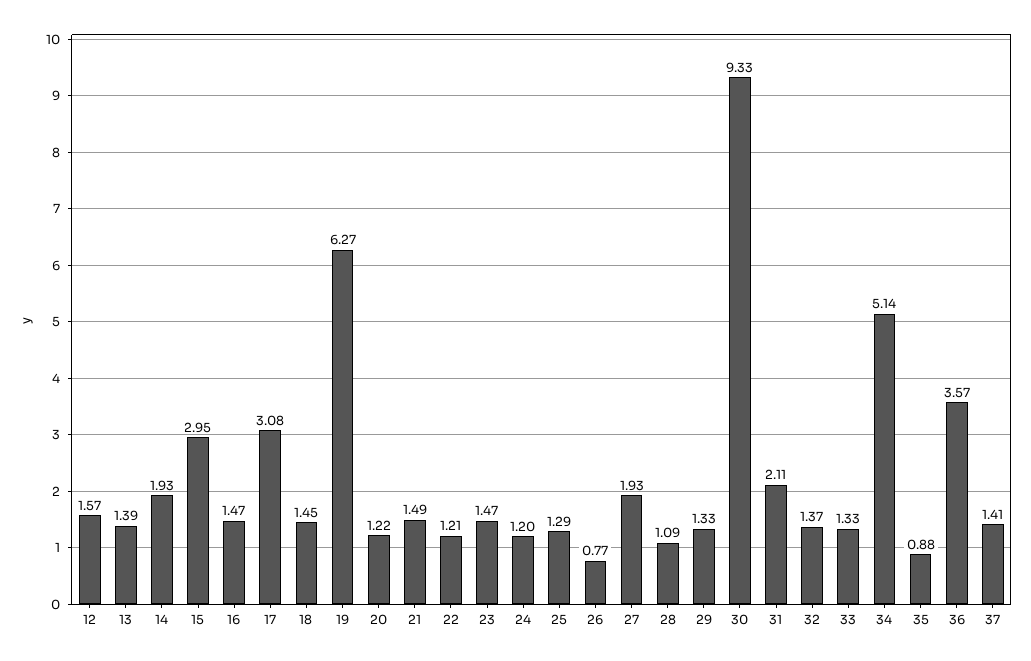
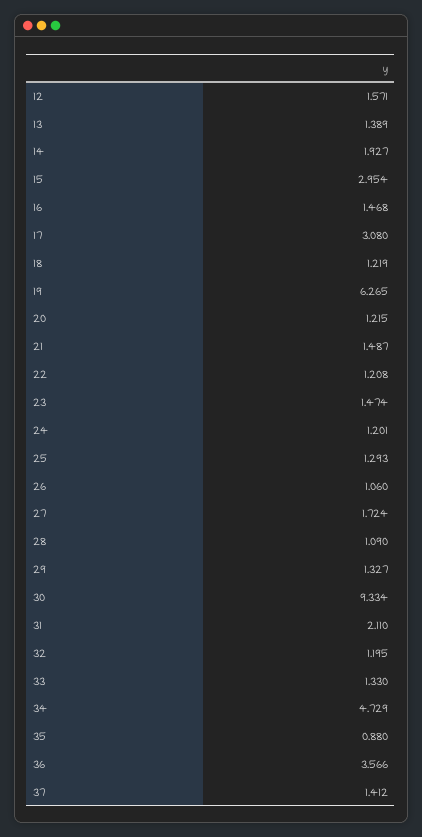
  {
    "12": 1.571,
    "13": 1.389,
    "14": 1.927,
    "15": 2.954,
    "16": 1.468,
    "17": 3.08,
-   "18": 1.45,
+   "18": 1.219,
    "19": 6.265,
    "20": 1.215,
    "21": 1.487,
    "22": 1.208,
    "23": 1.474,
    "24": 1.201,
    "25": 1.293,
-   "26": 0.77,
+   "26": 1.06,
-   "27": 1.93,
+   "27": 1.724,
    "28": 1.09,
    "29": 1.327,
    "30": 9.334,
    "31": 2.11,
-   "32": 1.37,
+   "32": 1.195,
    "33": 1.33,
-   "34": 5.14,
+   "34": 4.729,
    "35": 0.88,
    "36": 3.566,
    "37": 1.412
  }

